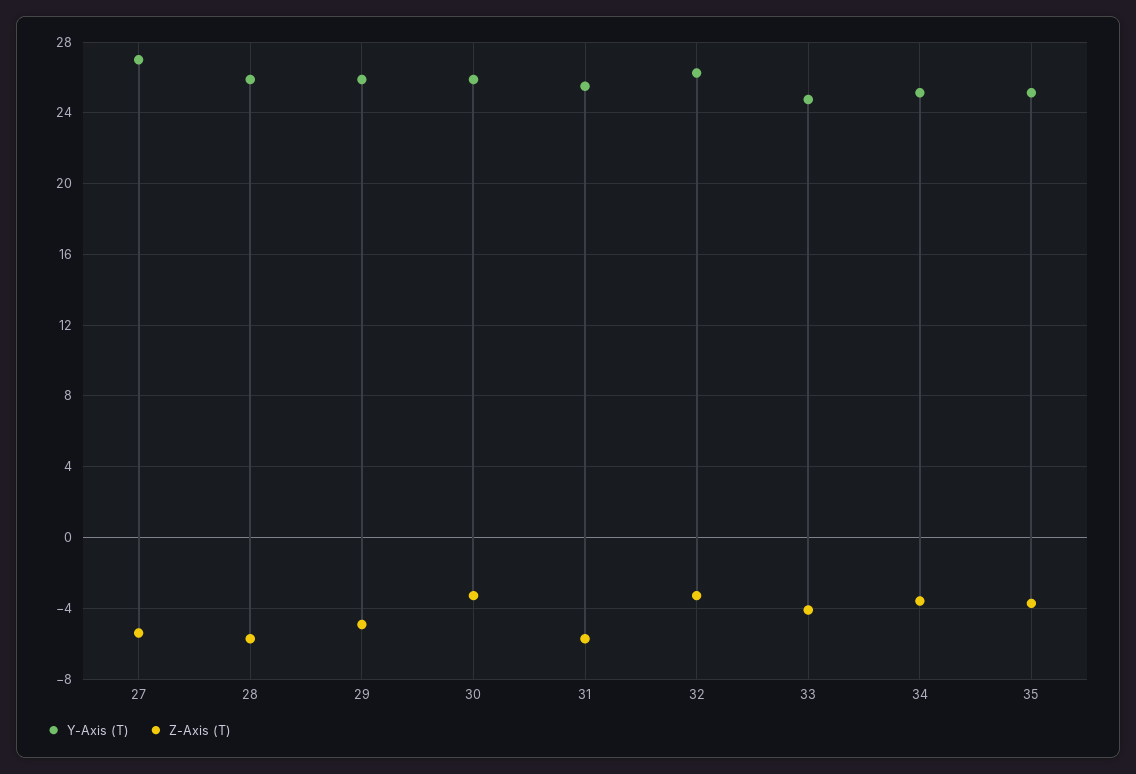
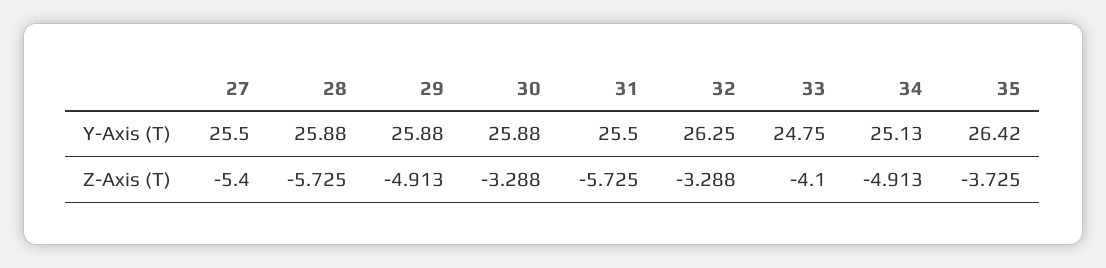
  {
    "Y-Axis (T)": {
-     "27": 27,
+     "27": 25.5,
      "28": 25.88,
      "29": 25.88,
      "30": 25.88,
      "31": 25.5,
      "32": 26.25,
      "33": 24.75,
      "34": 25.13,
-     "35": 25
+     "35": 26.42
    },
    "Z-Axis (T)": {
      "27": -5.4,
      "28": -5.725,
      "29": -4.913,
      "30": -3.288,
      "31": -5.725,
      "32": -3.288,
      "33": -4.1,
-     "34": -3.5,
+     "34": -4.913,
      "35": -3.725
    }
  }

